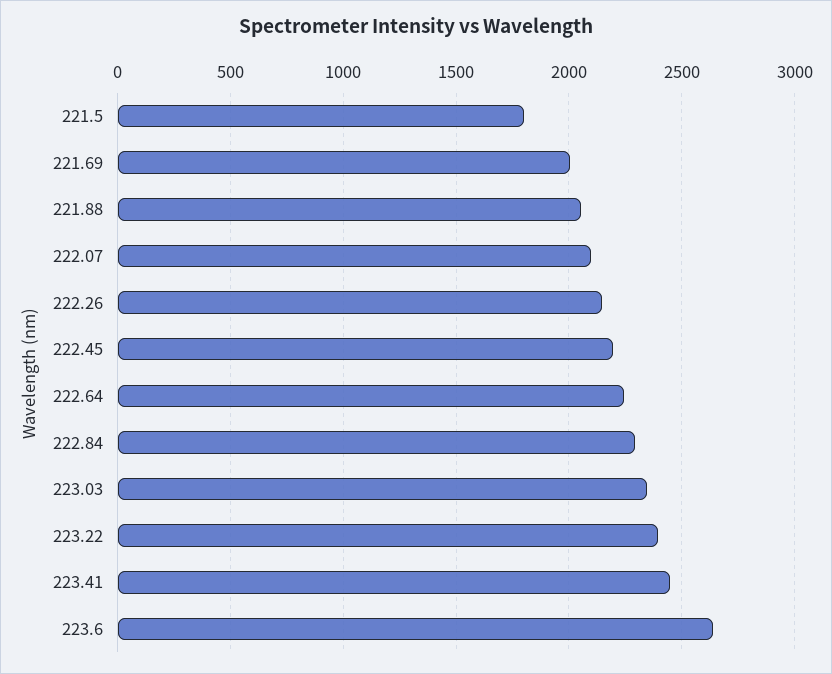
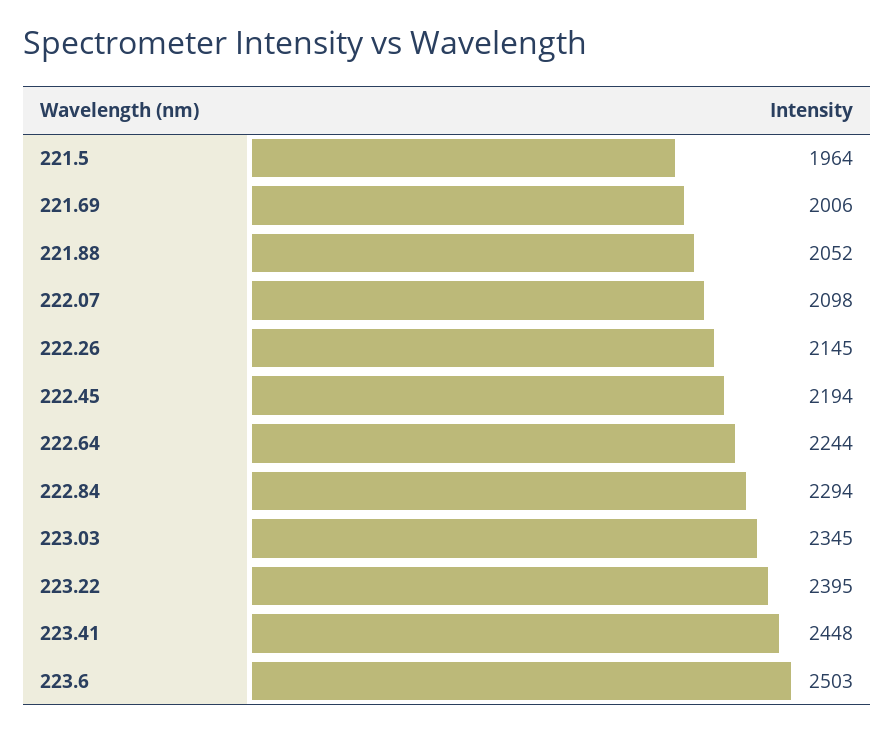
  {
-   "221.5": 1800,
+   "221.5": 1964,
    "221.69": 2006,
    "221.88": 2052,
    "222.07": 2098,
    "222.26": 2145,
    "222.45": 2194,
    "222.64": 2244,
    "222.84": 2294,
    "223.03": 2345,
    "223.22": 2395,
    "223.41": 2448,
-   "223.6": 2650
+   "223.6": 2503
  }

